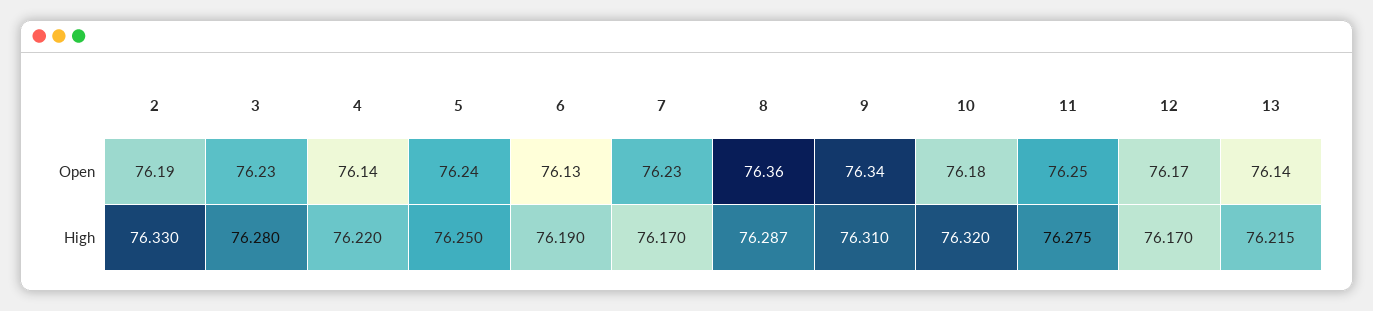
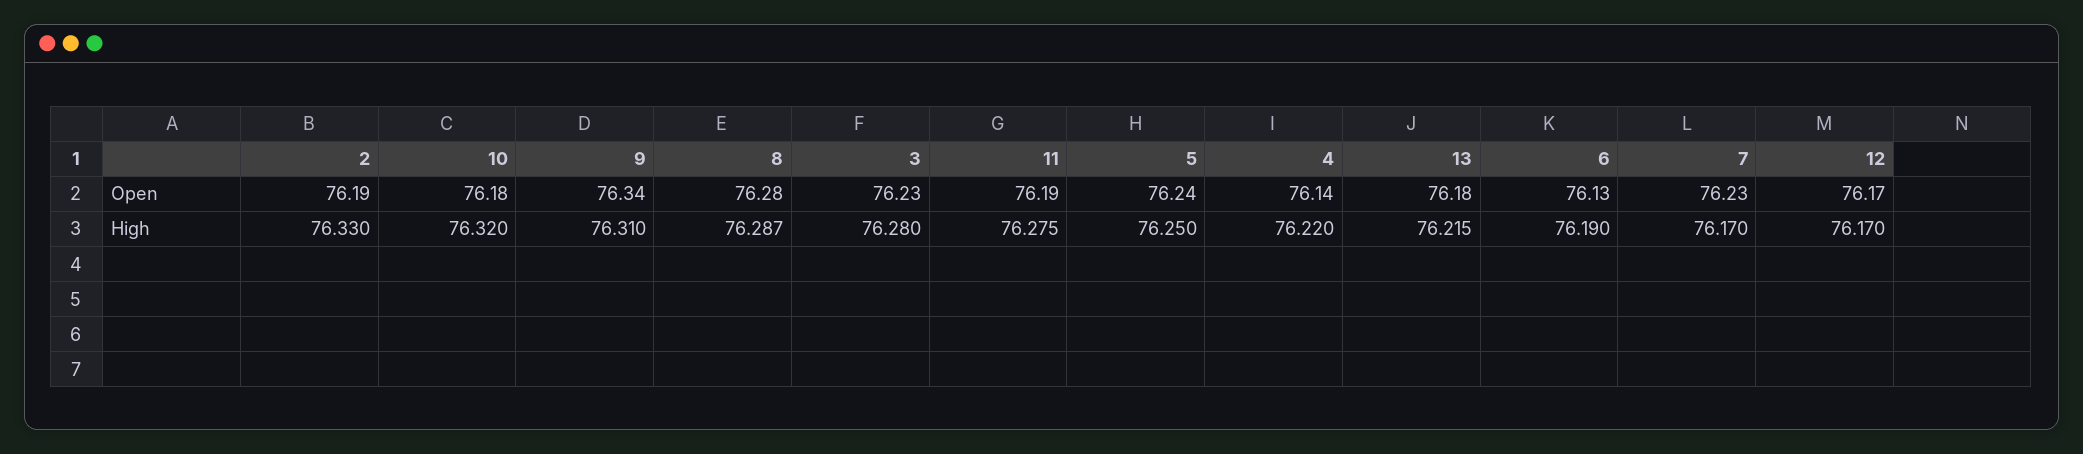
  {
    "2": {
      "Open": 76.19,
      "High": 76.33
    },
    "3": {
      "Open": 76.23,
      "High": 76.28
    },
    "4": {
      "Open": 76.14,
      "High": 76.22
    },
    "5": {
      "Open": 76.24,
      "High": 76.25
    },
    "6": {
      "Open": 76.13,
      "High": 76.19
    },
    "7": {
      "Open": 76.23,
      "High": 76.17
    },
    "8": {
-     "Open": 76.36,
+     "Open": 76.28,
      "High": 76.287
    },
    "9": {
      "Open": 76.34,
      "High": 76.31
    },
    "10": {
      "Open": 76.18,
      "High": 76.32
    },
    "11": {
-     "Open": 76.25,
+     "Open": 76.19,
      "High": 76.275
    },
    "12": {
      "Open": 76.17,
      "High": 76.17
    },
    "13": {
-     "Open": 76.14,
+     "Open": 76.18,
      "High": 76.215
    }
  }

